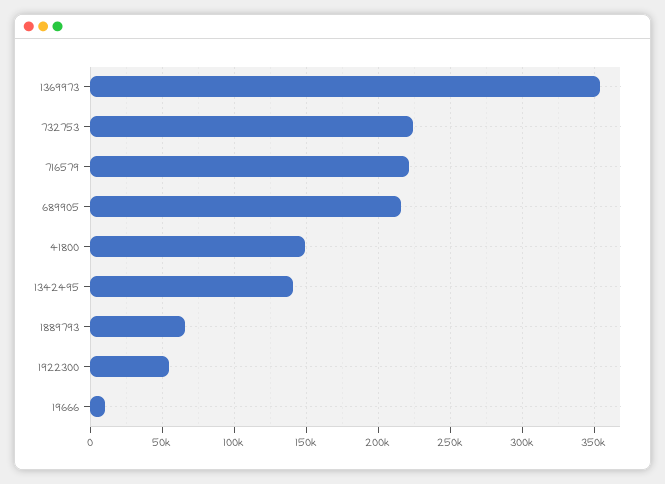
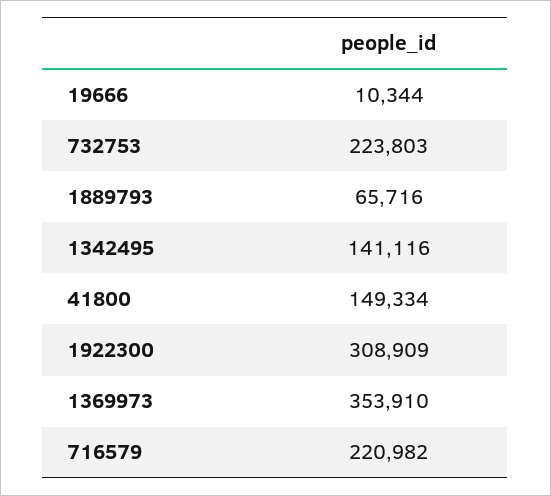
  {
    "1369973": 353910,
    "732753": 223803,
    "716579": 220982,
-   "689905": 215000,
    "41800": 149334,
    "1342495": 141116,
    "1889793": 65716,
-   "1922300": 55000,
+   "1922300": 308909,
    "19666": 10344
  }

